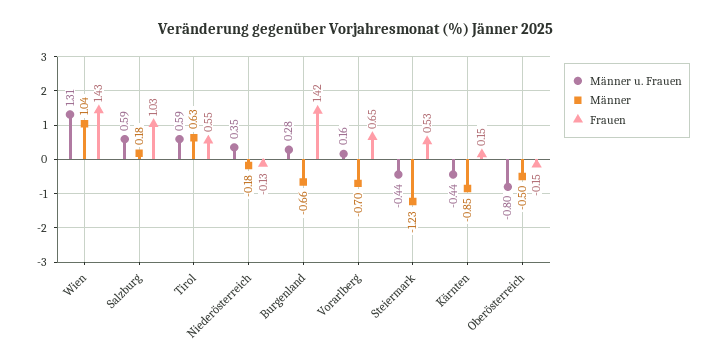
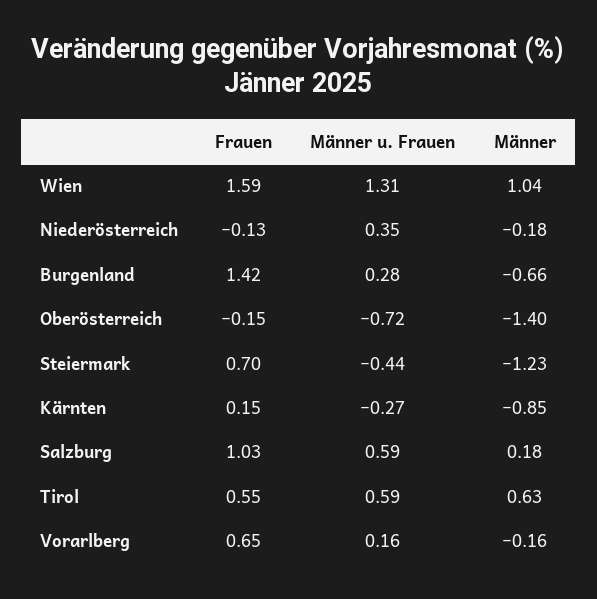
  {
    "Männer u. Frauen": {
      "Wien": 1.31,
      "Salzburg": 0.59,
      "Tirol": 0.59,
      "Niederösterreich": 0.35,
      "Burgenland": 0.28,
      "Vorarlberg": 0.16,
      "Steiermark": -0.44,
-     "Kärnten": -0.44,
+     "Kärnten": -0.27,
-     "Oberösterreich": -0.8
+     "Oberösterreich": -0.72
    },
    "Männer": {
      "Wien": 1.04,
      "Salzburg": 0.18,
      "Tirol": 0.63,
      "Niederösterreich": -0.18,
      "Burgenland": -0.66,
-     "Vorarlberg": -0.7,
+     "Vorarlberg": -0.16,
      "Steiermark": -1.23,
      "Kärnten": -0.85,
-     "Oberösterreich": -0.5
+     "Oberösterreich": -1.4
    },
    "Frauen": {
-     "Wien": 1.43,
+     "Wien": 1.59,
      "Salzburg": 1.03,
      "Tirol": 0.55,
      "Niederösterreich": -0.13,
      "Burgenland": 1.42,
      "Vorarlberg": 0.65,
-     "Steiermark": 0.53,
+     "Steiermark": 0.7,
      "Kärnten": 0.15,
      "Oberösterreich": -0.15
    }
  }

